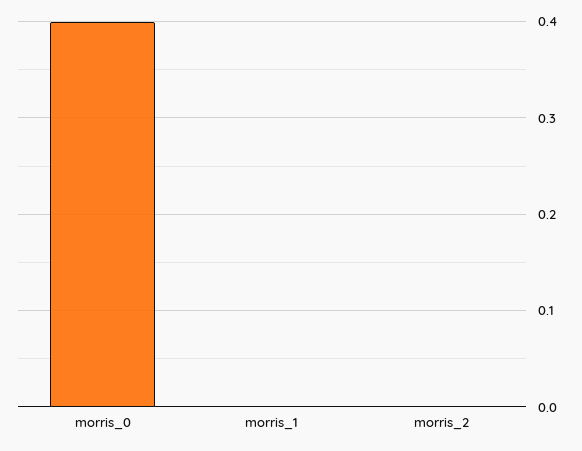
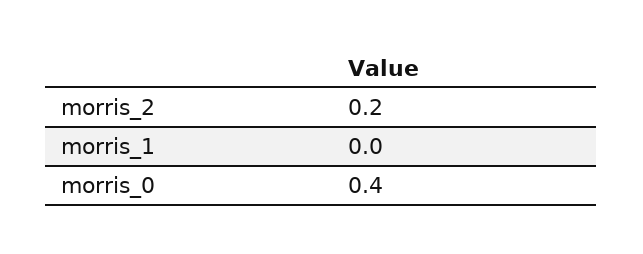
  {
    "morris_0": 0.4,
    "morris_1": 0,
-   "morris_2": 0
+   "morris_2": 0.2
  }

